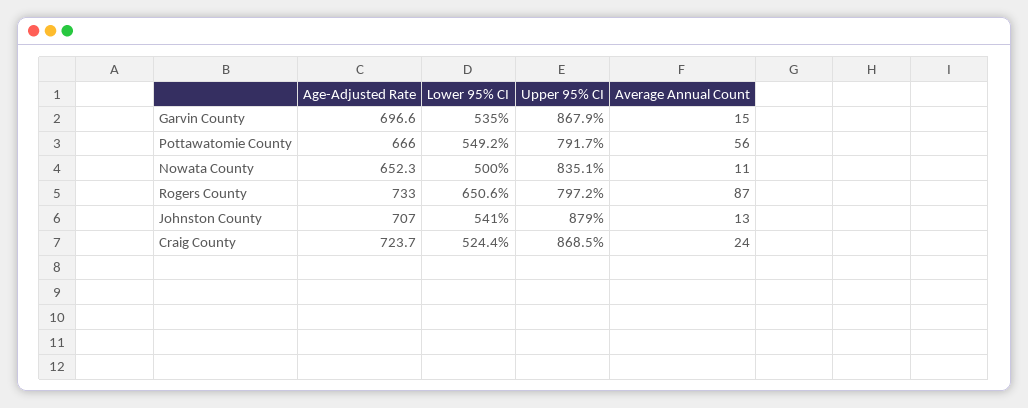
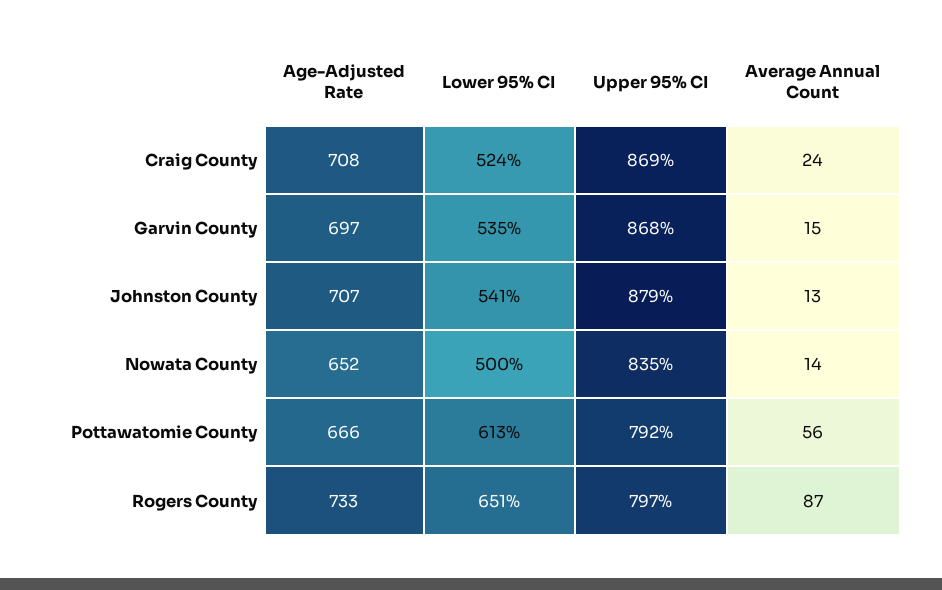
  {
    "Age-Adjusted Rate": {
      "Garvin County": 696.6,
      "Pottawatomie County": 666,
      "Nowata County": 652.3,
      "Rogers County": 733,
      "Johnston County": 707,
-     "Craig County": 723.7
+     "Craig County": 708
    },
    "Lower 95% CI": {
      "Garvin County": 535,
-     "Pottawatomie County": 549.2,
+     "Pottawatomie County": 613,
      "Nowata County": 500,
      "Rogers County": 650.6,
      "Johnston County": 541,
      "Craig County": 524.4
    },
    "Upper 95% CI": {
      "Garvin County": 867.9,
      "Pottawatomie County": 791.7,
      "Nowata County": 835.1,
      "Rogers County": 797.2,
      "Johnston County": 879,
      "Craig County": 868.5
    },
    "Average Annual Count": {
      "Garvin County": 15,
      "Pottawatomie County": 56,
-     "Nowata County": 11,
+     "Nowata County": 14,
      "Rogers County": 87,
      "Johnston County": 13,
      "Craig County": 24
    }
  }

